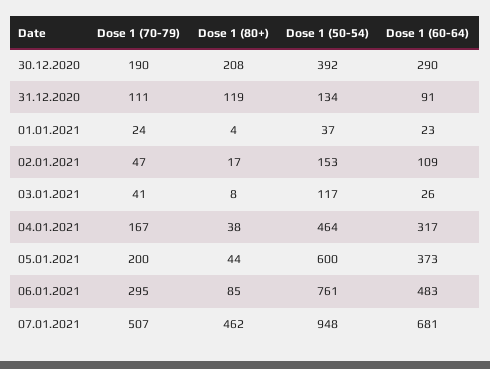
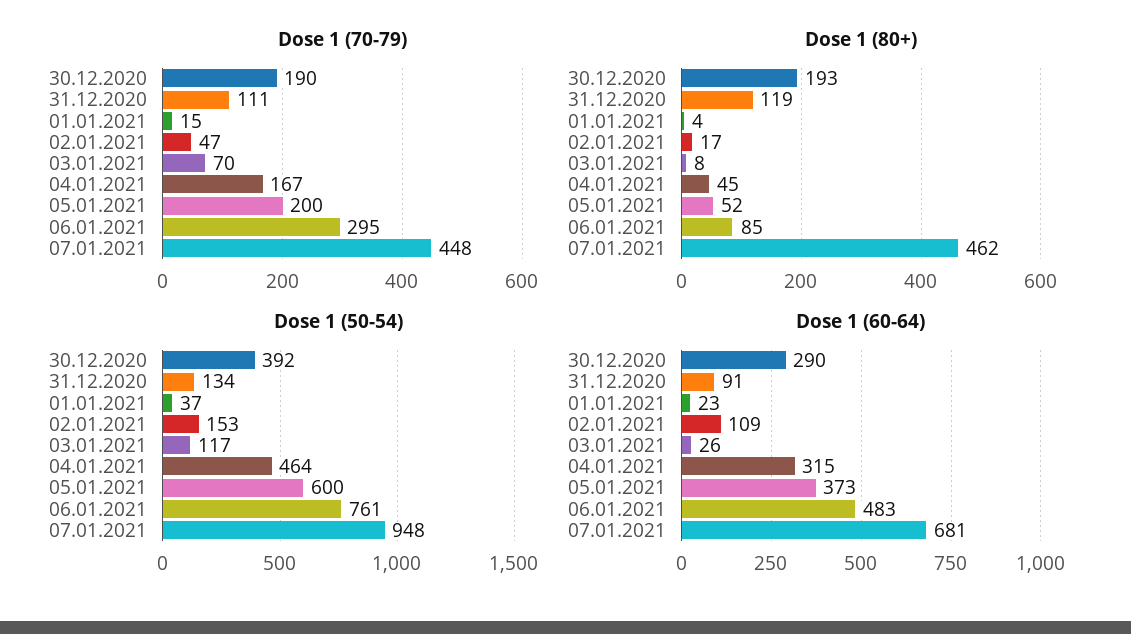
  {
    "Dose 1 (70-79)": {
      "30.12.2020": 190,
      "31.12.2020": 111,
-     "01.01.2021": 24,
+     "01.01.2021": 15,
      "02.01.2021": 47,
-     "03.01.2021": 41,
+     "03.01.2021": 70,
      "04.01.2021": 167,
      "05.01.2021": 200,
      "06.01.2021": 295,
-     "07.01.2021": 507
+     "07.01.2021": 448
    },
    "Dose 1 (80+)": {
-     "30.12.2020": 208,
+     "30.12.2020": 193,
      "31.12.2020": 119,
      "01.01.2021": 4,
      "02.01.2021": 17,
      "03.01.2021": 8,
-     "04.01.2021": 38,
+     "04.01.2021": 45,
-     "05.01.2021": 44,
+     "05.01.2021": 52,
      "06.01.2021": 85,
      "07.01.2021": 462
    },
    "Dose 1 (50-54)": {
      "30.12.2020": 392,
      "31.12.2020": 134,
      "01.01.2021": 37,
      "02.01.2021": 153,
      "03.01.2021": 117,
      "04.01.2021": 464,
      "05.01.2021": 600,
      "06.01.2021": 761,
      "07.01.2021": 948
    },
    "Dose 1 (60-64)": {
      "30.12.2020": 290,
      "31.12.2020": 91,
      "01.01.2021": 23,
      "02.01.2021": 109,
      "03.01.2021": 26,
-     "04.01.2021": 317,
+     "04.01.2021": 315,
      "05.01.2021": 373,
      "06.01.2021": 483,
      "07.01.2021": 681
    }
  }

